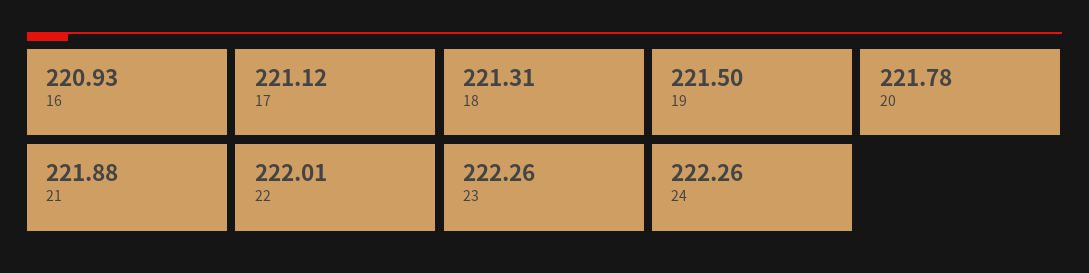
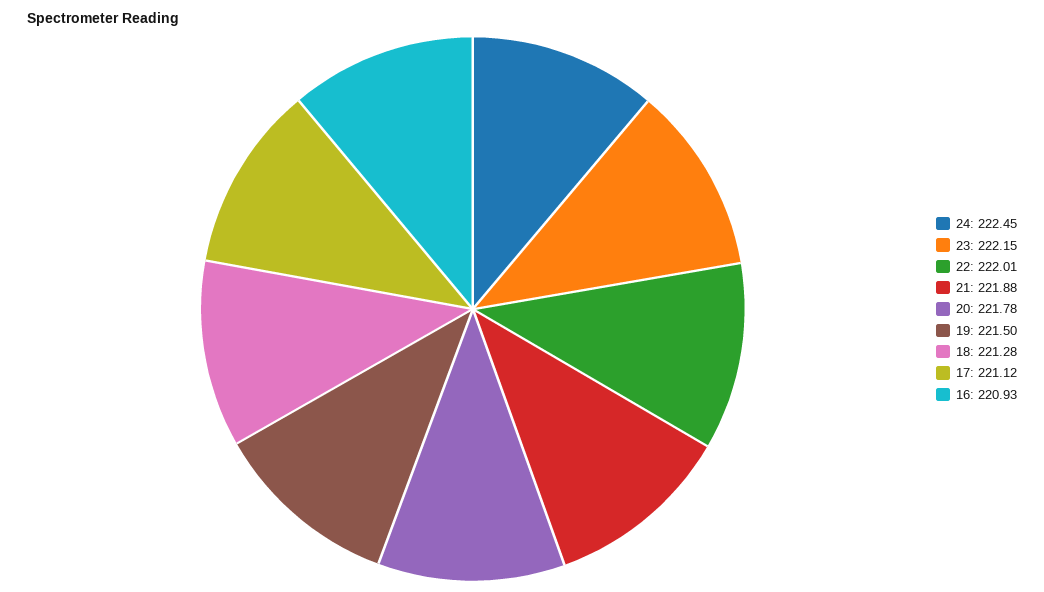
  {
    "16": 220.93,
    "17": 221.12,
-   "18": 221.31,
+   "18": 221.28,
    "19": 221.5,
    "20": 221.78,
    "21": 221.88,
    "22": 222.01,
-   "23": 222.26,
+   "23": 222.15,
-   "24": 222.26
+   "24": 222.45
  }

